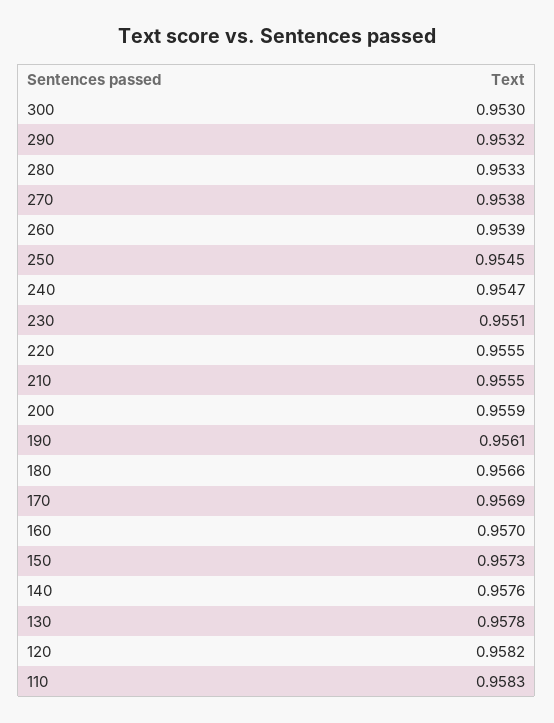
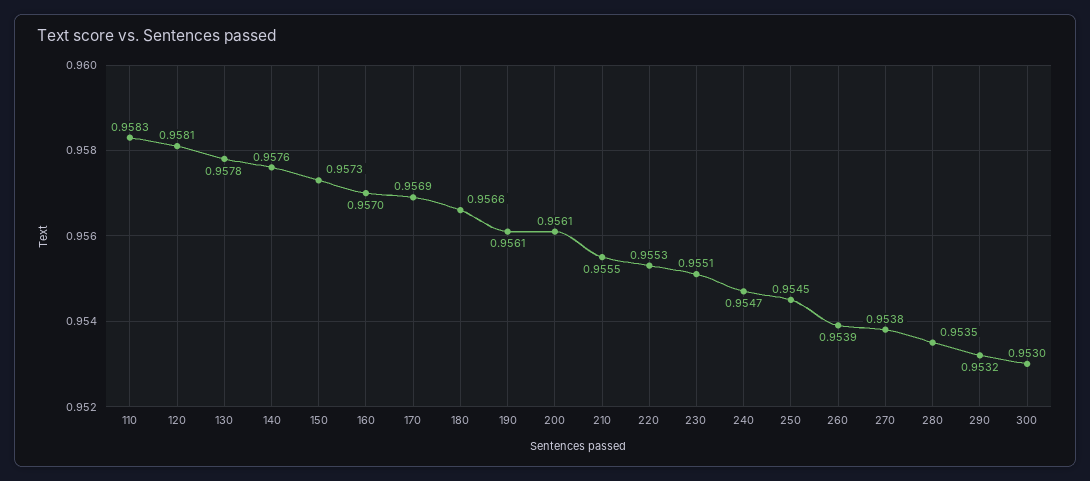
  {
    "300": 0.953,
    "290": 0.9532,
-   "280": 0.9533,
+   "280": 0.9535,
    "270": 0.9538,
    "260": 0.9539,
    "250": 0.9545,
    "240": 0.9547,
    "230": 0.9551,
-   "220": 0.9555,
+   "220": 0.9553,
    "210": 0.9555,
-   "200": 0.9559,
+   "200": 0.9561,
    "190": 0.9561,
    "180": 0.9566,
    "170": 0.9569,
    "160": 0.957,
    "150": 0.9573,
    "140": 0.9576,
    "130": 0.9578,
-   "120": 0.9582,
+   "120": 0.9581,
    "110": 0.9583
  }

